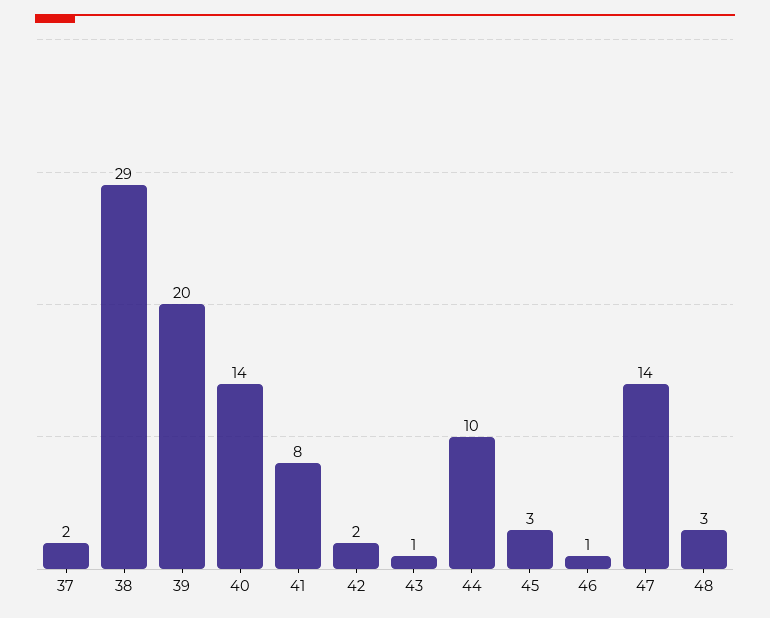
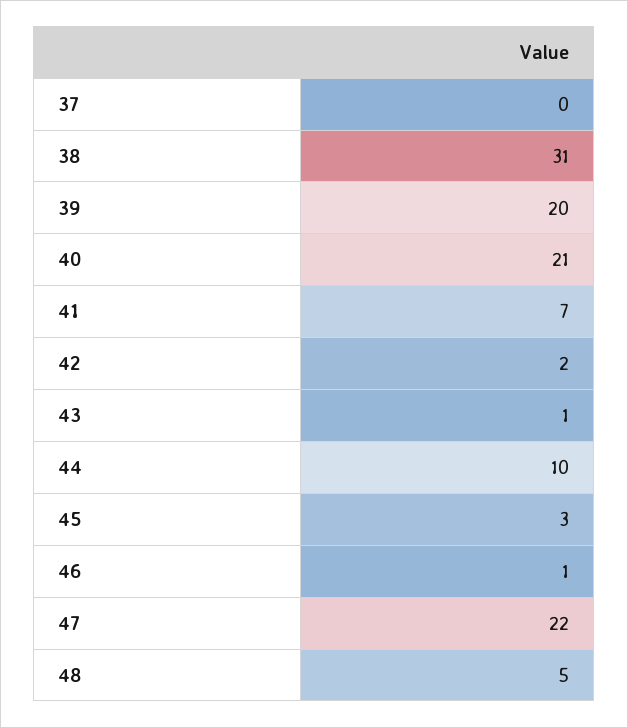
  {
-   "37": 2,
+   "37": 0,
-   "38": 29,
+   "38": 31,
    "39": 20,
-   "40": 14,
+   "40": 21,
-   "41": 8,
+   "41": 7,
    "42": 2,
    "43": 1,
    "44": 10,
    "45": 3,
    "46": 1,
-   "47": 14,
+   "47": 22,
-   "48": 3
+   "48": 5
  }

